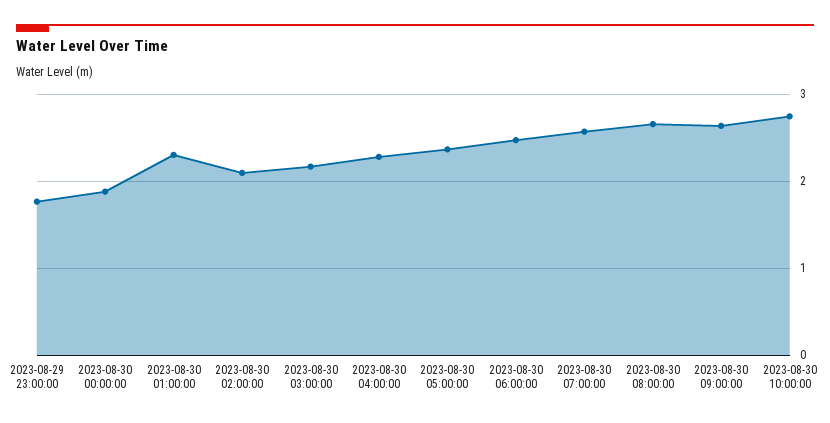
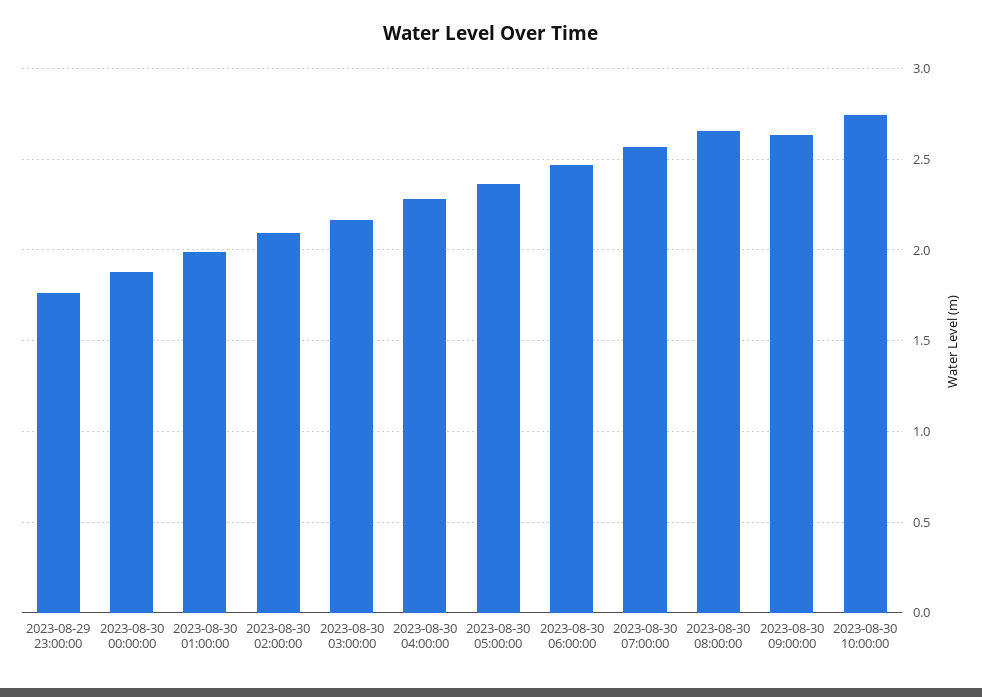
  {
    "2023-08-29 23:00:00": 1.75,
    "2023-08-30 00:00:00": 1.9,
-   "2023-08-30 01:00:00": 2.3,
+   "2023-08-30 01:00:00": 2,
    "2023-08-30 02:00:00": 2.1,
    "2023-08-30 03:00:00": 2.15,
    "2023-08-30 04:00:00": 2.3,
    "2023-08-30 05:00:00": 2.35,
    "2023-08-30 06:00:00": 2.45,
    "2023-08-30 07:00:00": 2.55,
    "2023-08-30 08:00:00": 2.65,
    "2023-08-30 09:00:00": 2.65,
    "2023-08-30 10:00:00": 2.75
  }

